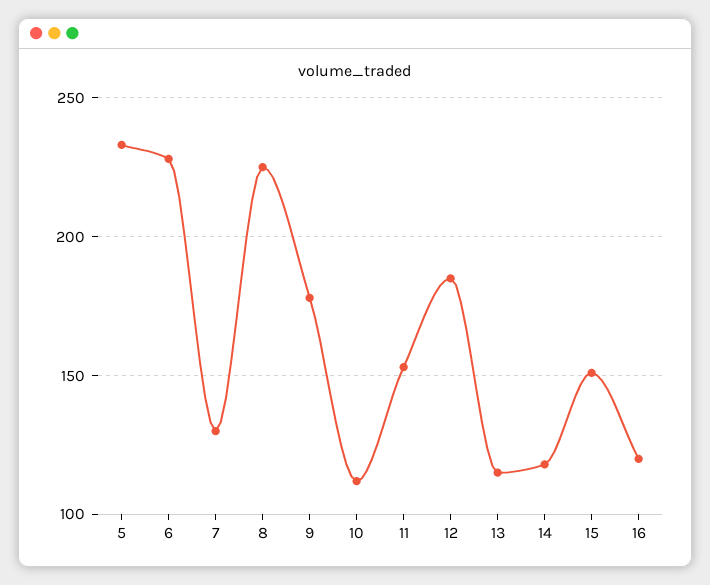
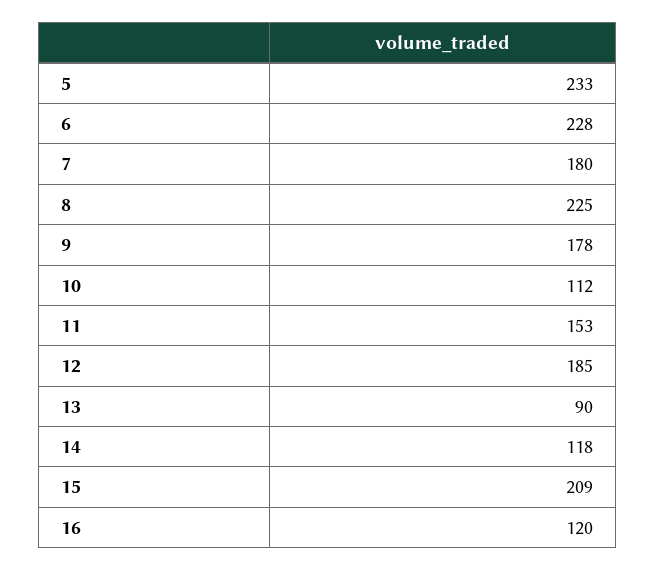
  {
    "5": 233,
    "6": 228,
-   "7": 130,
+   "7": 180,
    "8": 225,
    "9": 178,
    "10": 112,
    "11": 153,
    "12": 185,
-   "13": 115,
+   "13": 90,
    "14": 118,
-   "15": 150,
+   "15": 209,
    "16": 120
  }

